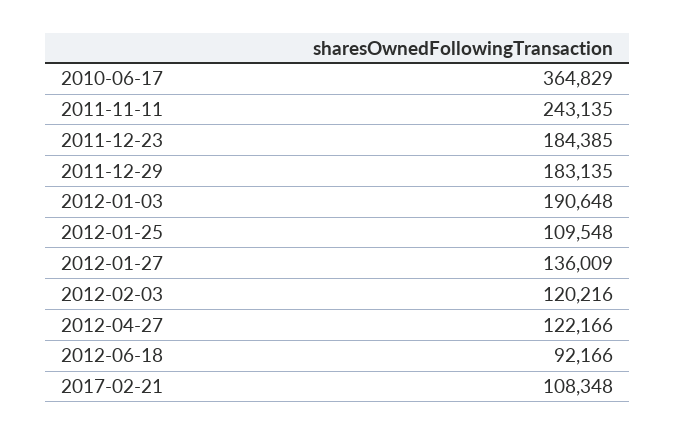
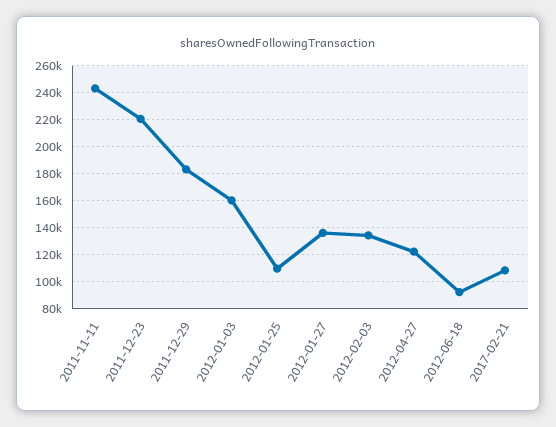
  {
-   "2010-06-17": 364829,
    "2011-11-11": 243135,
-   "2011-12-23": 184385,
+   "2011-12-23": 220000,
    "2011-12-29": 183135,
-   "2012-01-03": 190648,
+   "2012-01-03": 160000,
    "2012-01-25": 109548,
    "2012-01-27": 136009,
-   "2012-02-03": 120216,
+   "2012-02-03": 135000,
    "2012-04-27": 122166,
    "2012-06-18": 92166,
    "2017-02-21": 108348
  }

